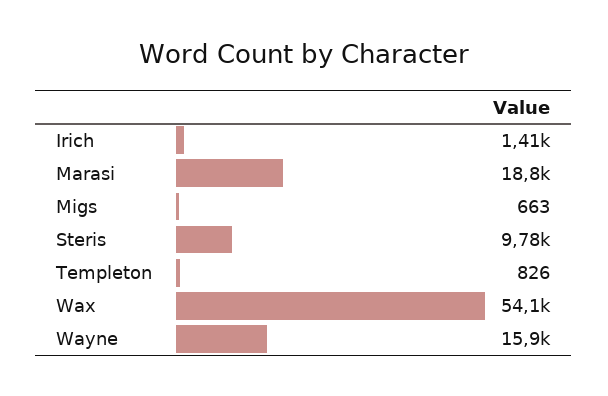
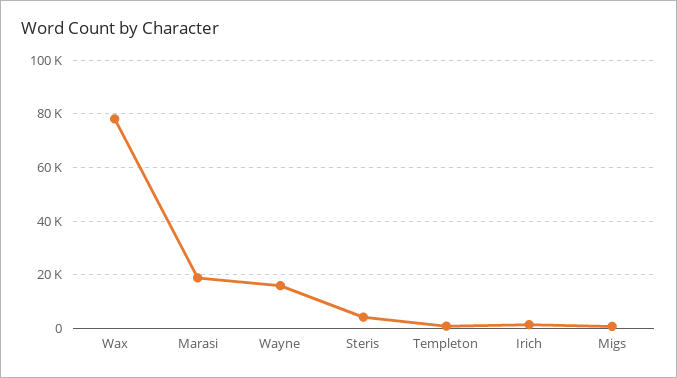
  {
    "Irich": 1410,
    "Marasi": 18800,
    "Migs": 663,
-   "Steris": 9780,
+   "Steris": 5000,
    "Templeton": 826,
-   "Wax": 54100,
+   "Wax": 77500,
    "Wayne": 15900
  }

